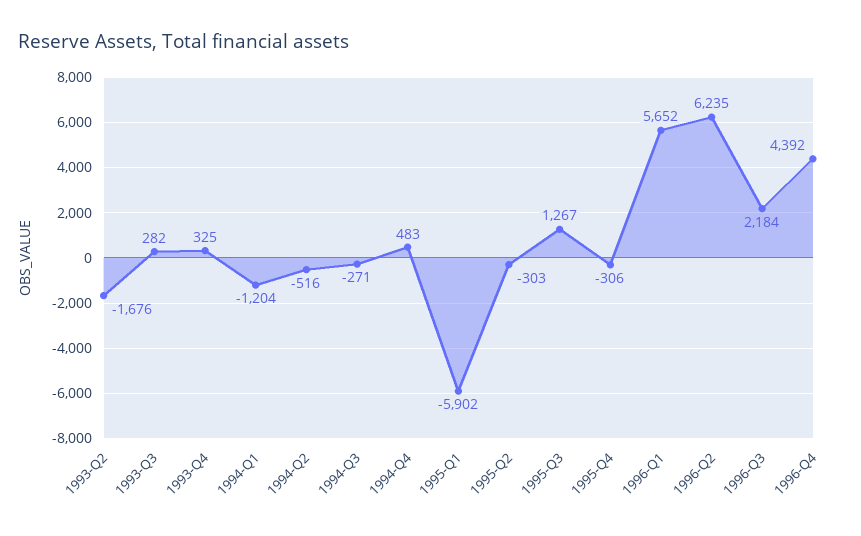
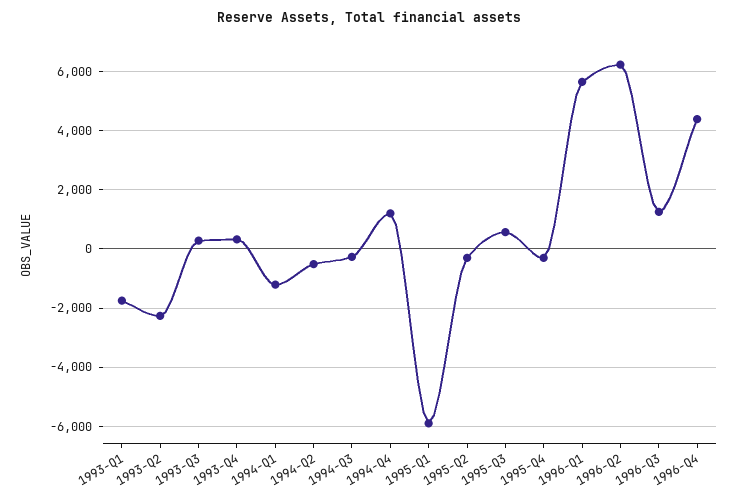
  {
-   "1993-Q2": -1676,
+   "1993-Q2": -2250,
    "1993-Q3": 282,
    "1993-Q4": 325,
    "1994-Q1": -1204,
    "1994-Q2": -516,
    "1994-Q3": -271,
-   "1994-Q4": 483,
+   "1994-Q4": 1250,
    "1995-Q1": -5902,
    "1995-Q2": -303,
-   "1995-Q3": 1267,
+   "1995-Q3": 500,
    "1995-Q4": -306,
    "1996-Q1": 5652,
    "1996-Q2": 6235,
-   "1996-Q3": 2184,
+   "1996-Q3": 1250,
-   "1996-Q4": 4392
+   "1996-Q4": 4392,
+   "1993-Q1": -1750
  }

